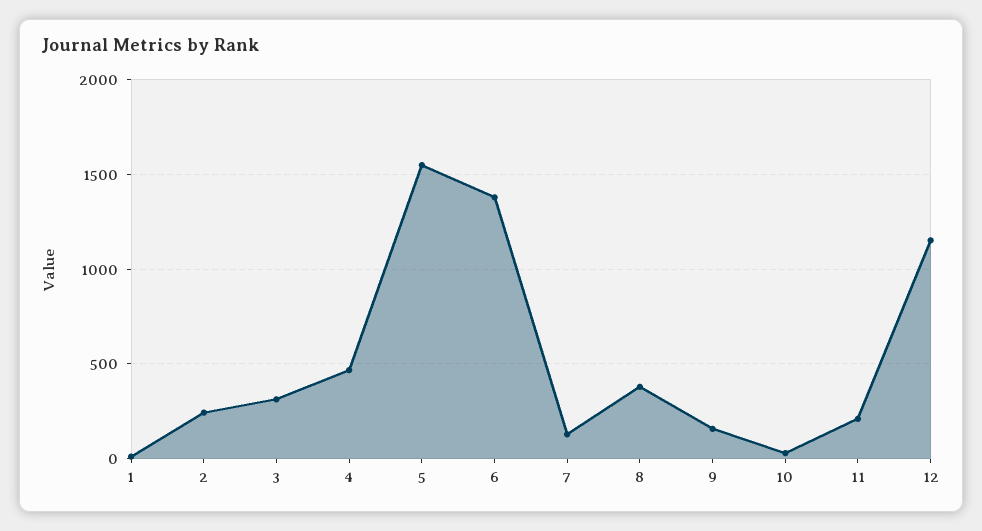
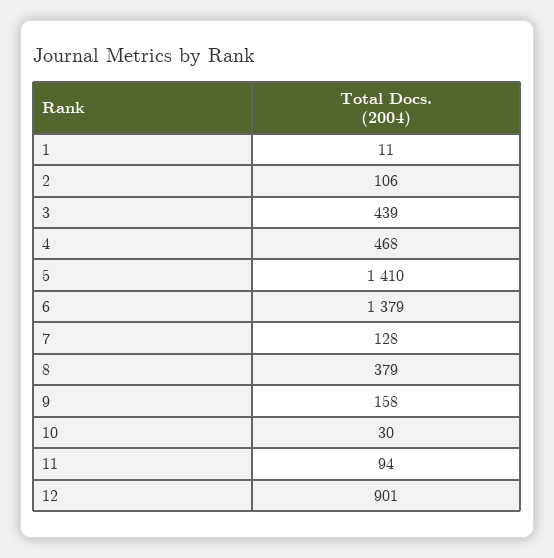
  {
    "1": 11,
-   "2": 250,
+   "2": 106,
-   "3": 300,
+   "3": 439,
    "4": 468,
-   "5": 1550,
+   "5": 1410,
    "6": 1379,
    "7": 128,
    "8": 379,
    "9": 158,
    "10": 30,
-   "11": 200,
+   "11": 94,
-   "12": 1150
+   "12": 901
  }

